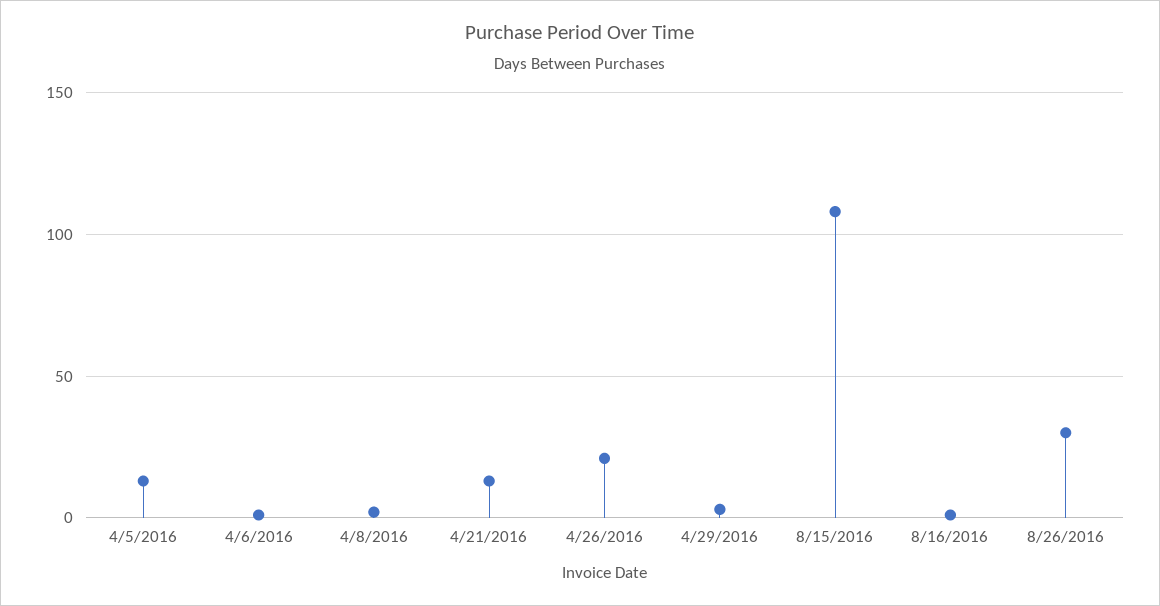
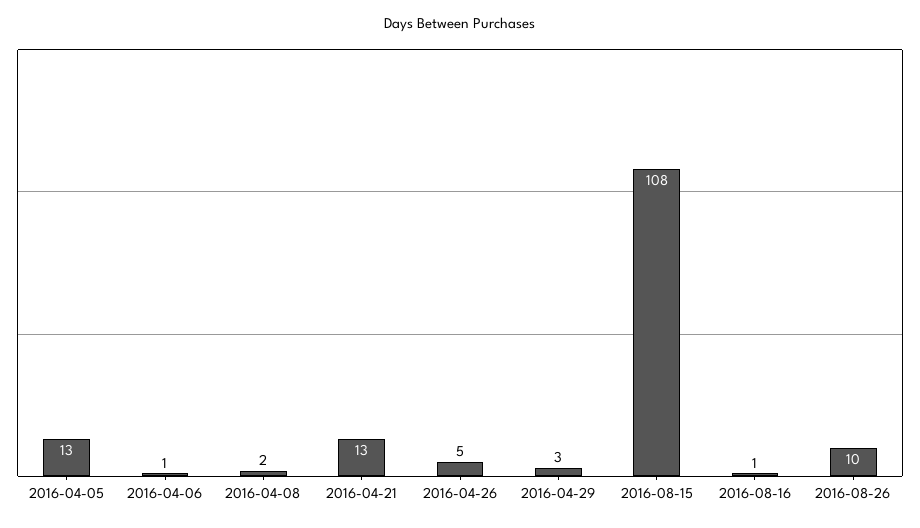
  {
    "4/5/2016": 13,
    "4/6/2016": 1,
    "4/8/2016": 2,
    "4/21/2016": 13,
-   "4/26/2016": 20,
+   "4/26/2016": 5,
    "4/29/2016": 3,
    "8/15/2016": 108,
    "8/16/2016": 1,
-   "8/26/2016": 30
+   "8/26/2016": 10
  }

